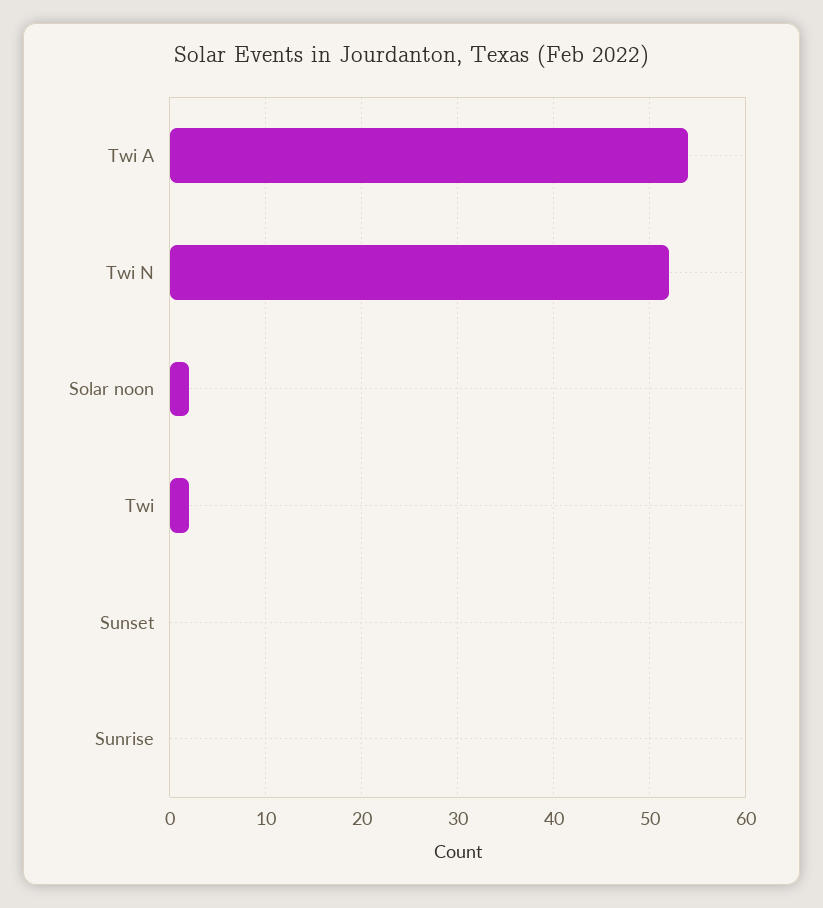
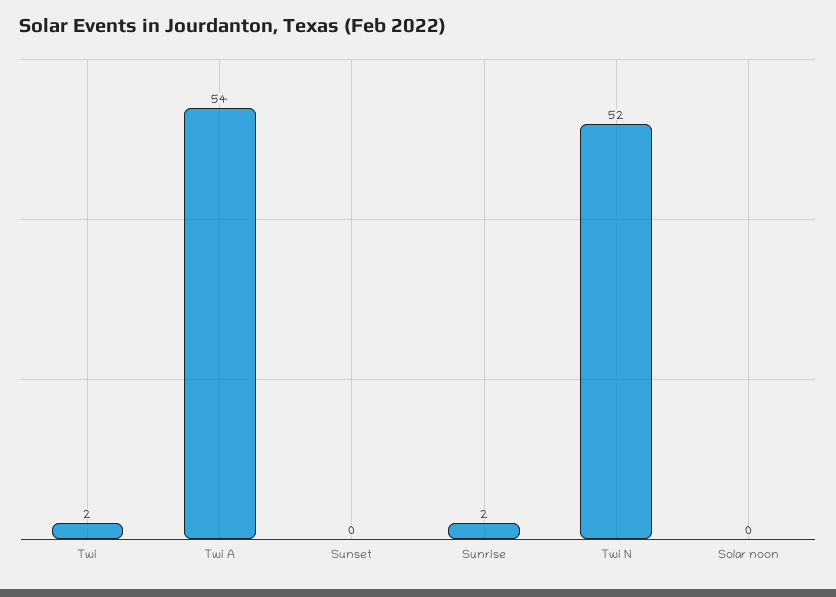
  {
    "Twi A": 54,
    "Twi N": 52,
-   "Solar noon": 2,
+   "Solar noon": 0,
    "Twi": 2,
    "Sunset": 0,
-   "Sunrise": 0
+   "Sunrise": 2
  }

